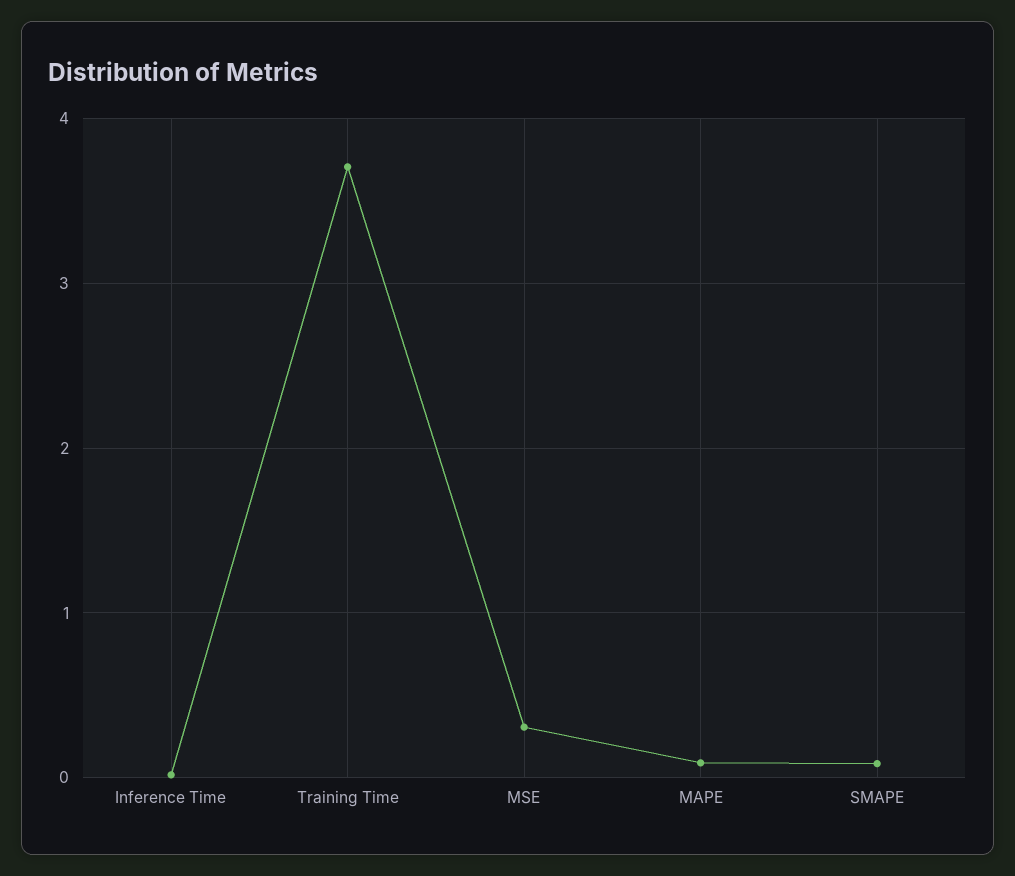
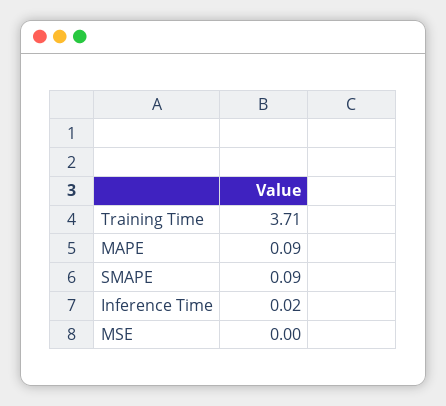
  {
    "Inference Time": 0.02,
    "Training Time": 3.71,
-   "MSE": 0.3,
+   "MSE": 0,
    "MAPE": 0.09,
    "SMAPE": 0.09
  }

